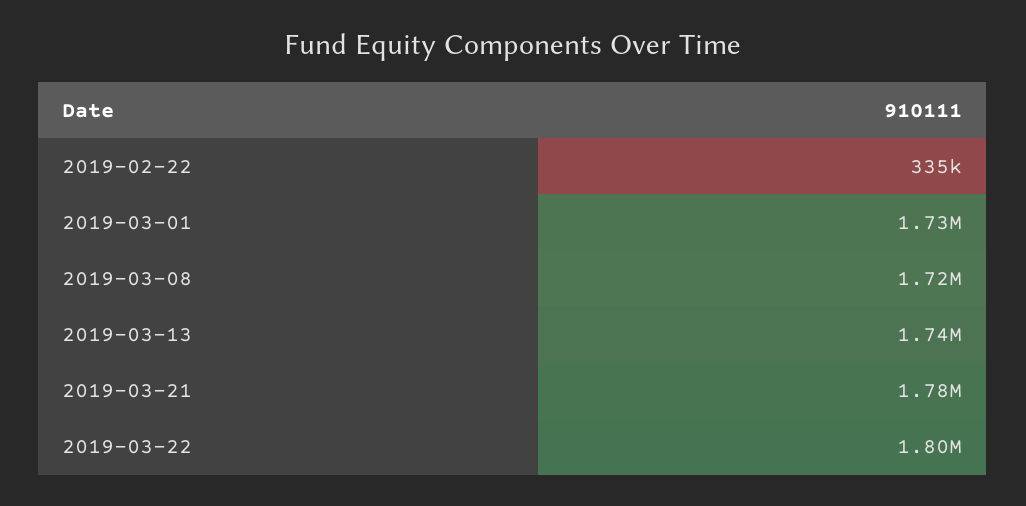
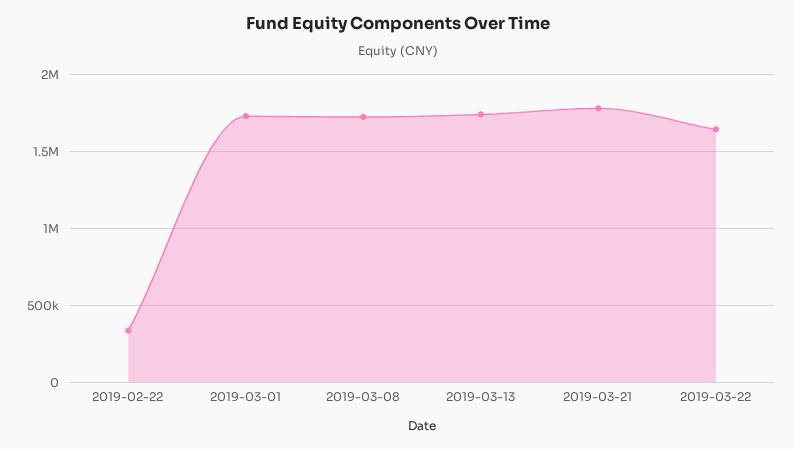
  {
    "2019-02-22": 335000,
    "2019-03-01": 1730000,
    "2019-03-08": 1720000,
    "2019-03-13": 1740000,
    "2019-03-21": 1780000,
-   "2019-03-22": 1800000
+   "2019-03-22": 1650000
  }

